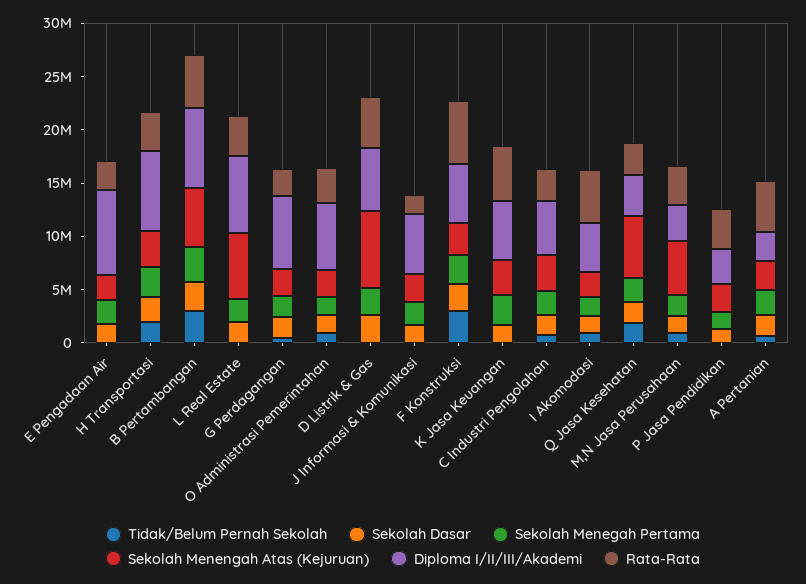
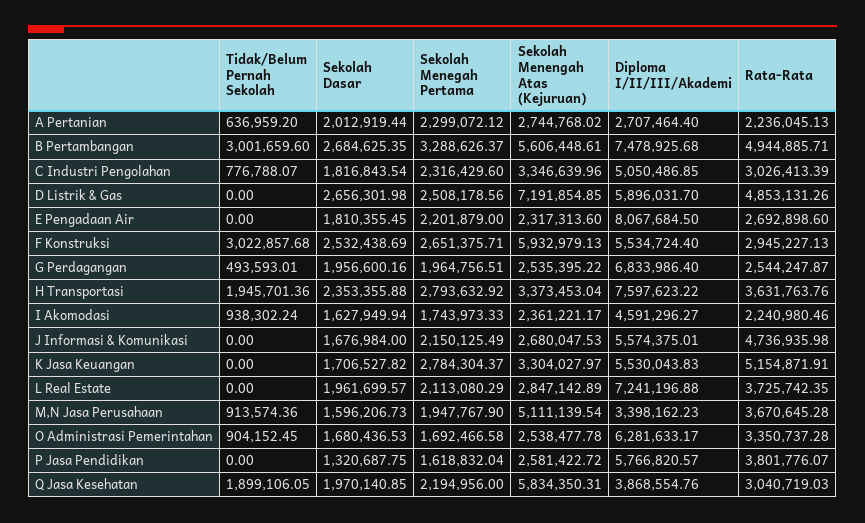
  {
    "Tidak/Belum Pernah Sekolah": {
      "E Pengadaan Air": 0,
      "H Transportasi": 1945701.36,
      "B Pertambangan": 3001659.6,
      "L Real Estate": 0,
      "G Perdagangan": 493593.01,
      "O Administrasi Pemerintahan": 904152.45,
      "D Listrik & Gas": 0,
      "J Informasi & Komunikasi": 0,
      "F Konstruksi": 3022857.68,
      "K Jasa Keuangan": 0,
      "C Industri Pengolahan": 776788.07,
      "I Akomodasi": 938302.24,
      "Q Jasa Kesehatan": 1899106.05,
      "M,N Jasa Perusahaan": 913574.36,
      "P Jasa Pendidikan": 0,
      "A Pertanian": 636959.2
    },
    "Sekolah Dasar": {
      "E Pengadaan Air": 1810355.45,
      "H Transportasi": 2353355.88,
      "B Pertambangan": 2684625.35,
      "L Real Estate": 1961699.57,
      "G Perdagangan": 1956600.16,
      "O Administrasi Pemerintahan": 1680436.53,
      "D Listrik & Gas": 2656301.98,
      "J Informasi & Komunikasi": 1676984,
      "F Konstruksi": 2532438.69,
      "K Jasa Keuangan": 1706527.82,
      "C Industri Pengolahan": 1816843.54,
      "I Akomodasi": 1627949.94,
      "Q Jasa Kesehatan": 1970140.85,
      "M,N Jasa Perusahaan": 1596206.73,
      "P Jasa Pendidikan": 1320687.75,
      "A Pertanian": 2012919.44
    },
    "Sekolah Menegah Pertama": {
      "E Pengadaan Air": 2201879,
      "H Transportasi": 2793632.92,
      "B Pertambangan": 3288626.37,
      "L Real Estate": 2113080.29,
      "G Perdagangan": 1964756.51,
      "O Administrasi Pemerintahan": 1692466.58,
      "D Listrik & Gas": 2508178.56,
      "J Informasi & Komunikasi": 2150125.49,
      "F Konstruksi": 2651375.71,
      "K Jasa Keuangan": 2784304.37,
      "C Industri Pengolahan": 2316429.6,
      "I Akomodasi": 1743973.33,
      "Q Jasa Kesehatan": 2194956,
      "M,N Jasa Perusahaan": 1947767.9,
      "P Jasa Pendidikan": 1618832.04,
      "A Pertanian": 2299072.12
    },
    "Sekolah Menengah Atas (Kejuruan)": {
      "E Pengadaan Air": 2317313.6,
      "H Transportasi": 3373453.04,
      "B Pertambangan": 5606448.61,
-     "L Real Estate": 6000000,
+     "L Real Estate": 2847142.89,
      "G Perdagangan": 2535395.22,
      "O Administrasi Pemerintahan": 2538477.78,
      "D Listrik & Gas": 7191854.85,
      "J Informasi & Komunikasi": 2680047.53,
-     "F Konstruksi": 3000000,
+     "F Konstruksi": 5932979.13,
      "K Jasa Keuangan": 3304027.97,
      "C Industri Pengolahan": 3346639.96,
      "I Akomodasi": 2361221.17,
      "Q Jasa Kesehatan": 5834350.31,
      "M,N Jasa Perusahaan": 5111139.54,
      "P Jasa Pendidikan": 2581422.72,
      "A Pertanian": 2744768.02
    },
    "Diploma I/II/III/Akademi": {
      "E Pengadaan Air": 8067684.5,
      "H Transportasi": 7597623.22,
      "B Pertambangan": 7478925.68,
      "L Real Estate": 7241196.88,
      "G Perdagangan": 6833986.4,
      "O Administrasi Pemerintahan": 6281633.17,
      "D Listrik & Gas": 5896031.7,
      "J Informasi & Komunikasi": 5574375.01,
      "F Konstruksi": 5534724.4,
      "K Jasa Keuangan": 5530043.83,
      "C Industri Pengolahan": 5050486.85,
      "I Akomodasi": 4591296.27,
      "Q Jasa Kesehatan": 3868554.76,
      "M,N Jasa Perusahaan": 3398162.23,
-     "P Jasa Pendidikan": 3000000,
+     "P Jasa Pendidikan": 5766820.57,
      "A Pertanian": 2707464.4
    },
    "Rata-Rata": {
      "E Pengadaan Air": 2692898.6,
      "H Transportasi": 3631763.76,
      "B Pertambangan": 4944885.71,
      "L Real Estate": 3725742.35,
      "G Perdagangan": 2544247.87,
      "O Administrasi Pemerintahan": 3350737.28,
      "D Listrik & Gas": 4853131.26,
-     "J Informasi & Komunikasi": 2000000,
+     "J Informasi & Komunikasi": 4736935.98,
-     "F Konstruksi": 6000000,
+     "F Konstruksi": 2945227.13,
      "K Jasa Keuangan": 5154871.91,
      "C Industri Pengolahan": 3026413.39,
-     "I Akomodasi": 5000000,
+     "I Akomodasi": 2240980.46,
      "Q Jasa Kesehatan": 3040719.03,
      "M,N Jasa Perusahaan": 3670645.28,
      "P Jasa Pendidikan": 3801776.07,
-     "A Pertanian": 5000000
+     "A Pertanian": 2236045.13
    }
  }

